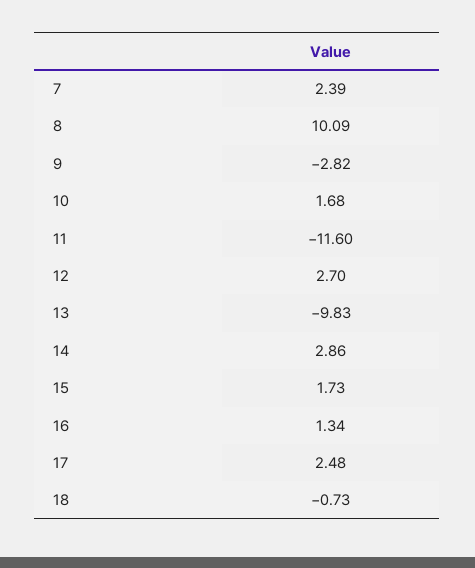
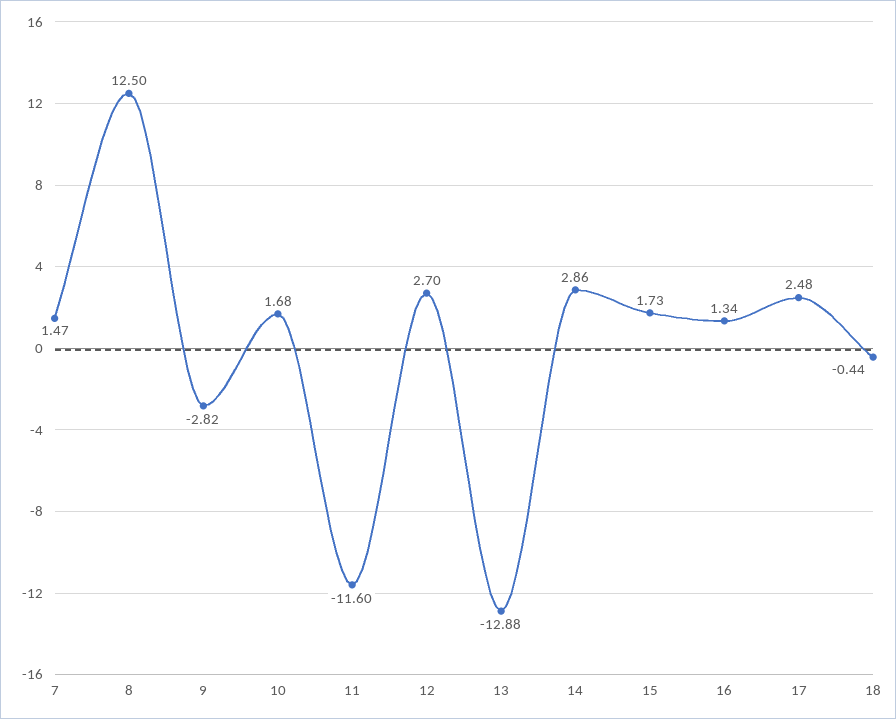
  {
-   "7": 2.39,
+   "7": 1.47,
-   "8": 10.09,
+   "8": 12.5,
    "9": -2.82,
    "10": 1.68,
    "11": -11.6,
    "12": 2.7,
-   "13": -9.83,
+   "13": -12.88,
    "14": 2.86,
    "15": 1.73,
    "16": 1.34,
    "17": 2.48,
-   "18": -0.73
+   "18": -0.44
  }

